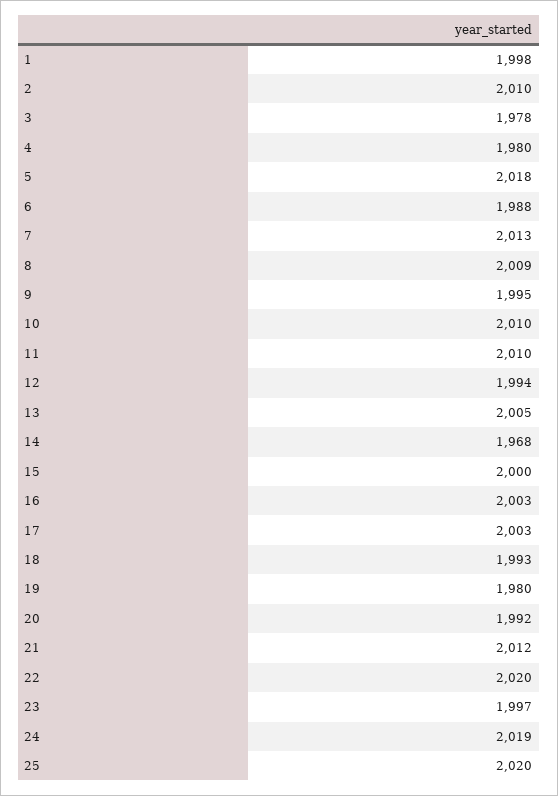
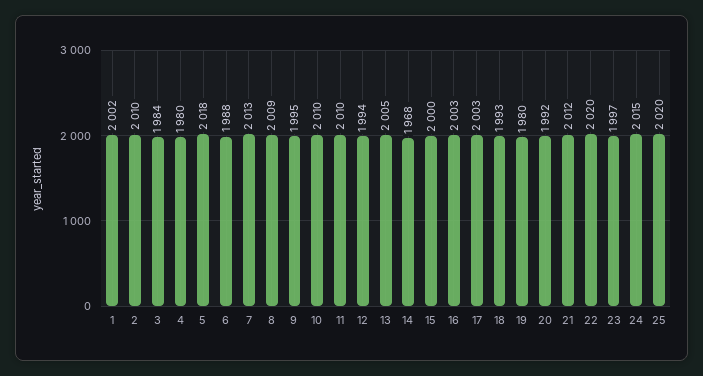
  {
-   "1": 1998,
+   "1": 2002,
    "2": 2010,
-   "3": 1978,
+   "3": 1984,
    "4": 1980,
    "5": 2018,
    "6": 1988,
    "7": 2013,
    "8": 2009,
    "9": 1995,
    "10": 2010,
    "11": 2010,
    "12": 1994,
    "13": 2005,
    "14": 1968,
    "15": 2000,
    "16": 2003,
    "17": 2003,
    "18": 1993,
    "19": 1980,
    "20": 1992,
    "21": 2012,
    "22": 2020,
    "23": 1997,
-   "24": 2019,
+   "24": 2015,
    "25": 2020
  }

